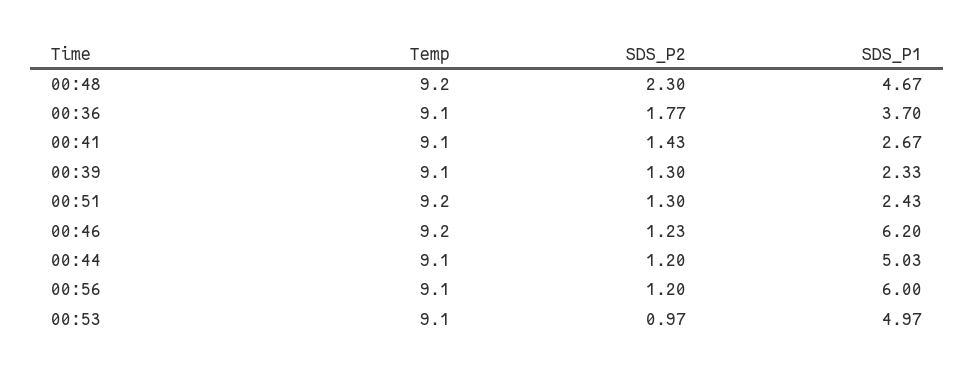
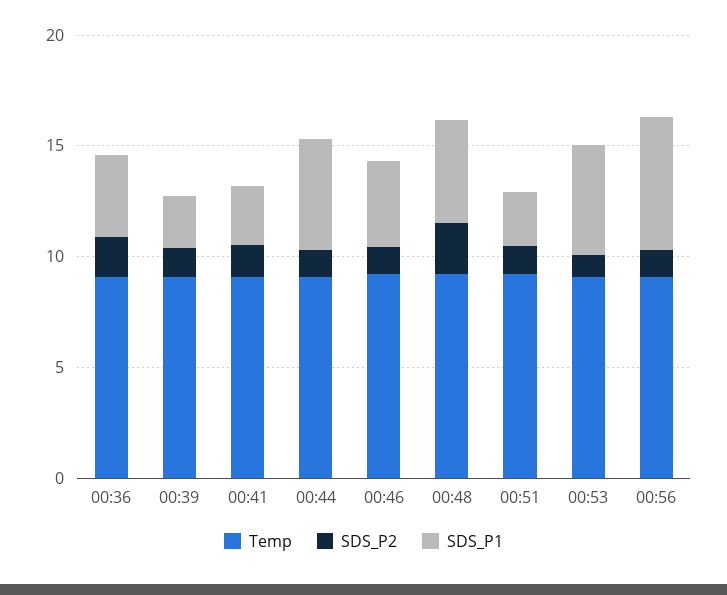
  {
    "Temp": {
      "00:48": 9.2,
      "00:36": 9.1,
      "00:41": 9.1,
      "00:39": 9.1,
      "00:51": 9.2,
      "00:46": 9.2,
      "00:44": 9.1,
      "00:56": 9.1,
      "00:53": 9.1
    },
    "SDS_P2": {
      "00:48": 2.3,
      "00:36": 1.77,
      "00:41": 1.43,
      "00:39": 1.3,
      "00:51": 1.3,
      "00:46": 1.23,
      "00:44": 1.2,
      "00:56": 1.2,
      "00:53": 0.97
    },
    "SDS_P1": {
      "00:48": 4.67,
      "00:36": 3.7,
      "00:41": 2.67,
      "00:39": 2.33,
      "00:51": 2.43,
-     "00:46": 6.2,
+     "00:46": 4,
      "00:44": 5.03,
      "00:56": 6,
      "00:53": 4.97
    }
  }

